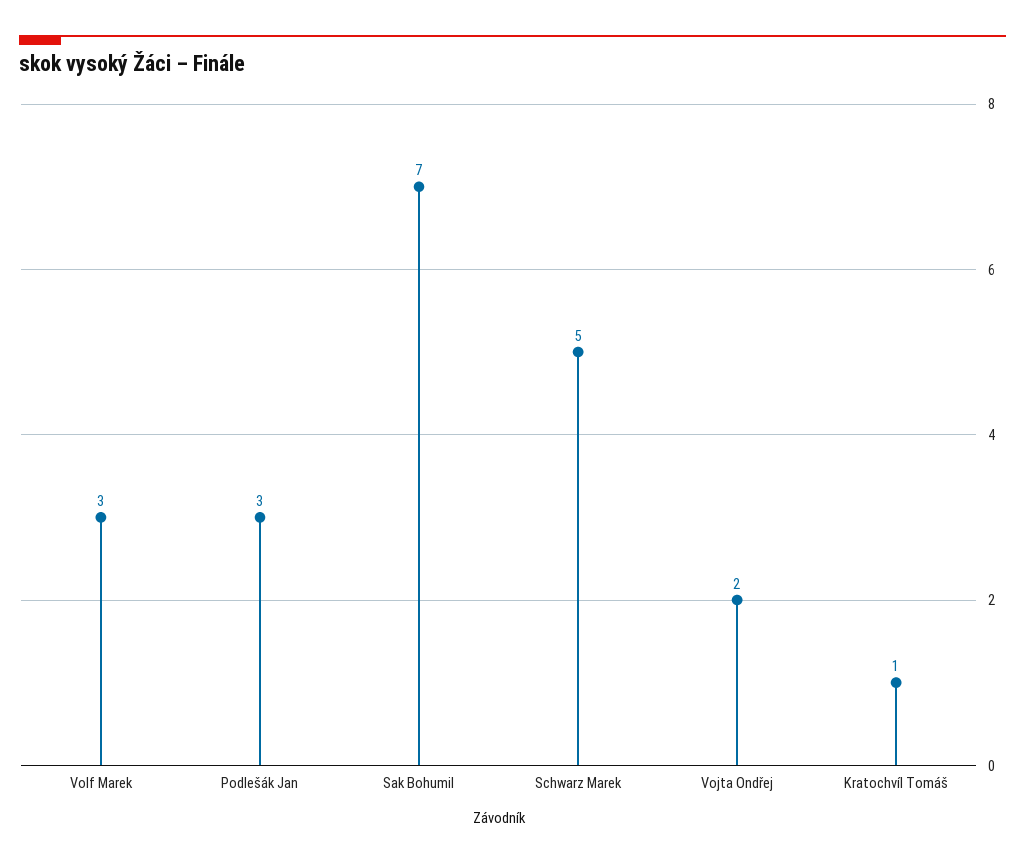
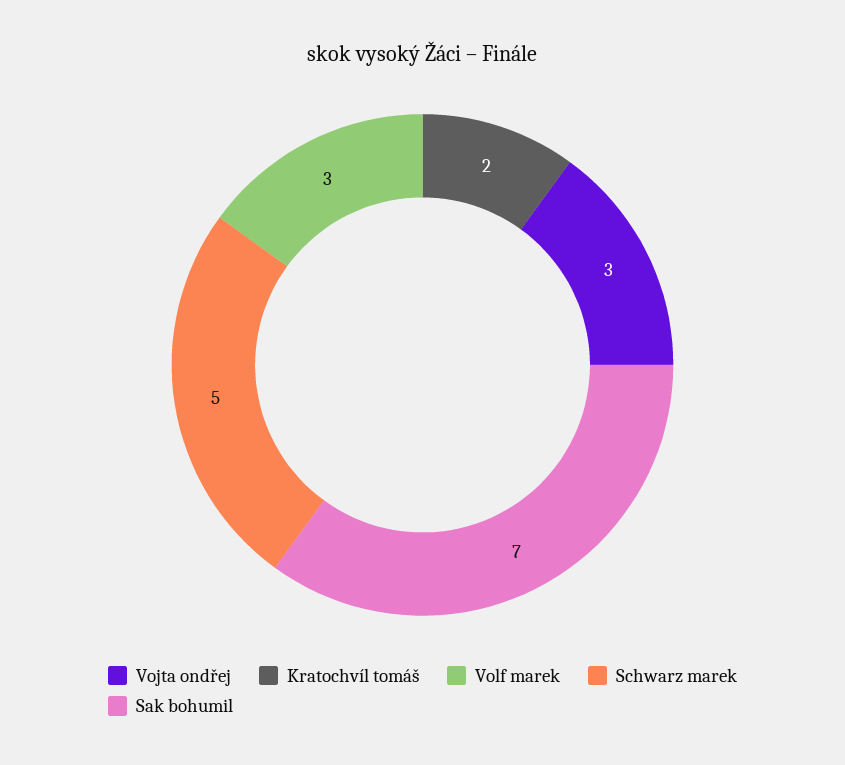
  {
    "Volf Marek": 3,
-   "Podlešák Jan": 3,
    "Sak Bohumil": 7,
    "Schwarz Marek": 5,
-   "Vojta Ondřej": 2,
+   "Vojta Ondřej": 3,
-   "Kratochvíl Tomáš": 1
+   "Kratochvíl Tomáš": 2
  }

